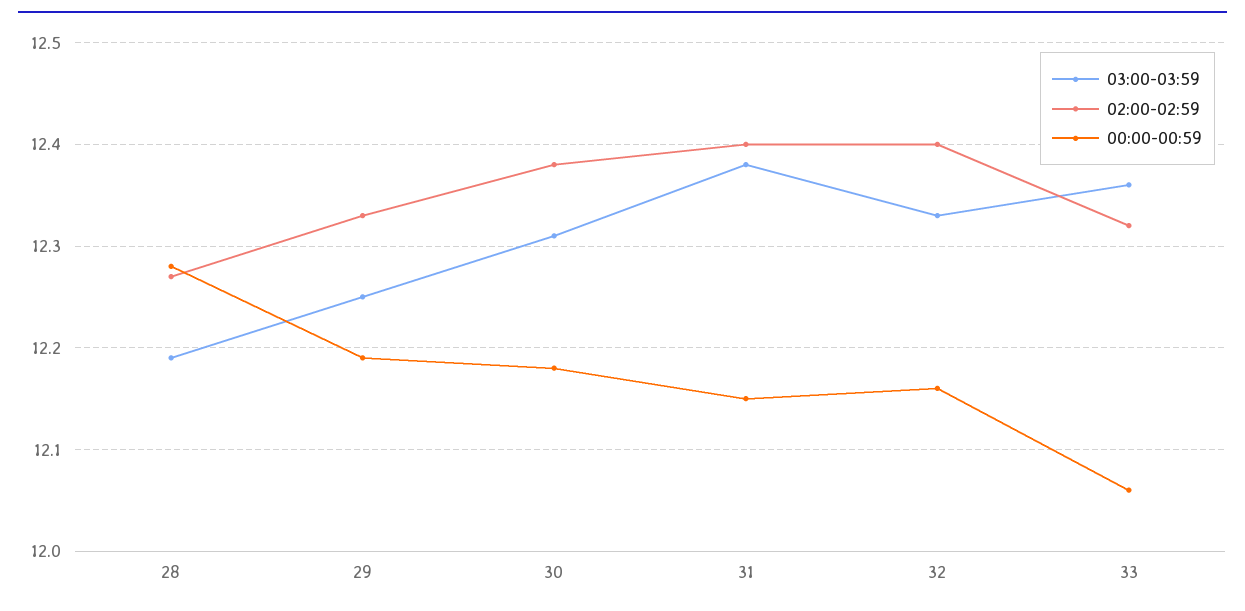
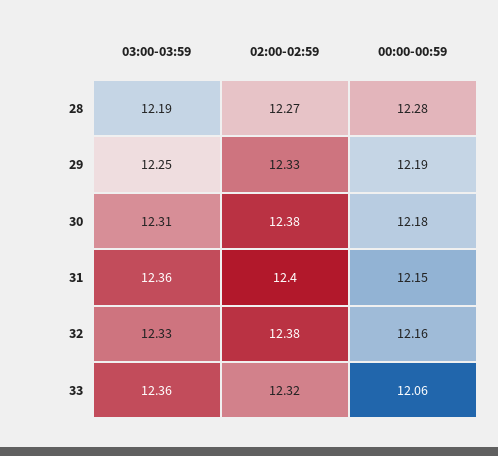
  {
    "03:00-03:59": {
      "28": 12.19,
      "29": 12.25,
      "30": 12.31,
-     "31": 12.38,
+     "31": 12.36,
      "32": 12.33,
      "33": 12.36
    },
    "02:00-02:59": {
      "28": 12.27,
      "29": 12.33,
      "30": 12.38,
      "31": 12.4,
-     "32": 12.4,
+     "32": 12.38,
      "33": 12.32
    },
    "00:00-00:59": {
      "28": 12.28,
      "29": 12.19,
      "30": 12.18,
      "31": 12.15,
      "32": 12.16,
      "33": 12.06
    }
  }

